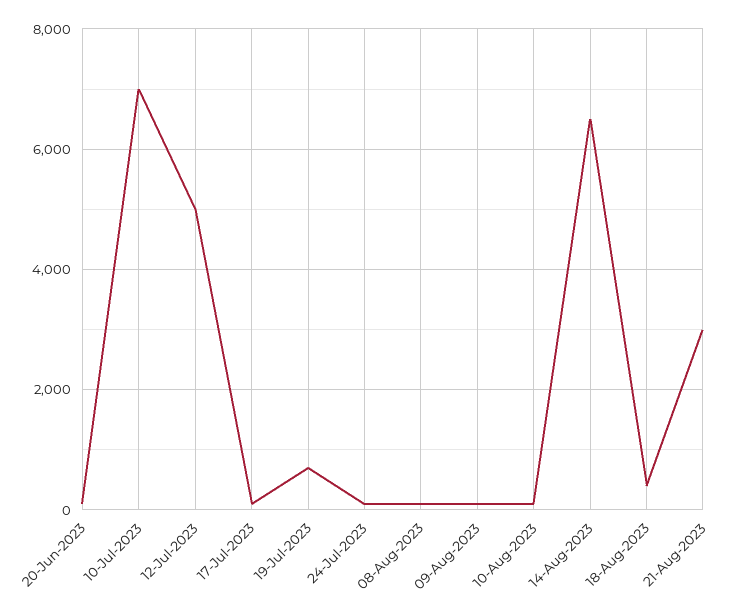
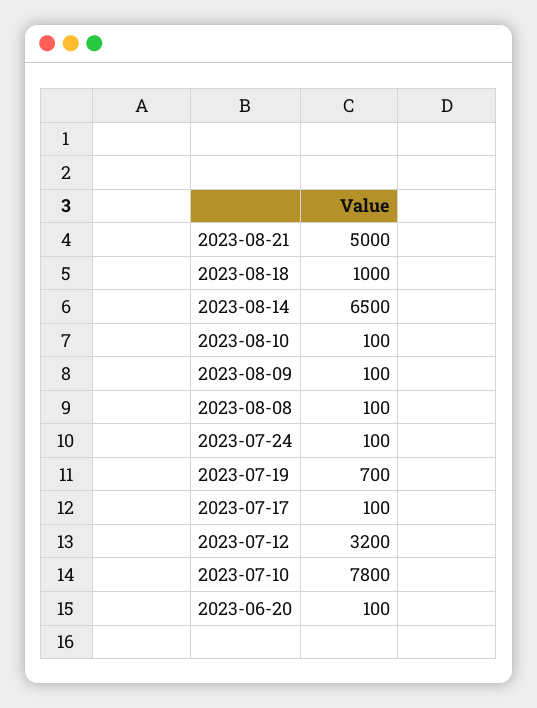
  {
    "20-Jun-2023": 100,
-   "10-Jul-2023": 7000,
+   "10-Jul-2023": 7800,
-   "12-Jul-2023": 5000,
+   "12-Jul-2023": 3200,
    "17-Jul-2023": 100,
    "19-Jul-2023": 700,
    "24-Jul-2023": 100,
    "08-Aug-2023": 100,
    "09-Aug-2023": 100,
    "10-Aug-2023": 100,
    "14-Aug-2023": 6500,
-   "18-Aug-2023": 400,
+   "18-Aug-2023": 1000,
-   "21-Aug-2023": 3000
+   "21-Aug-2023": 5000
  }

